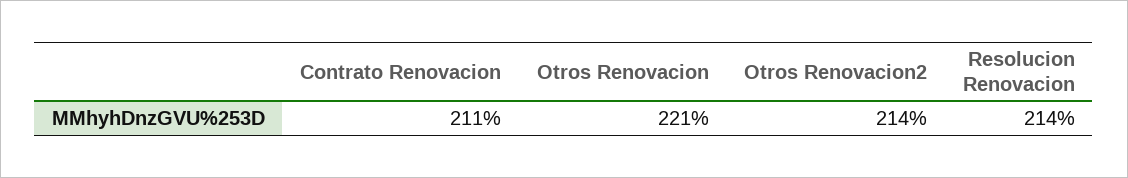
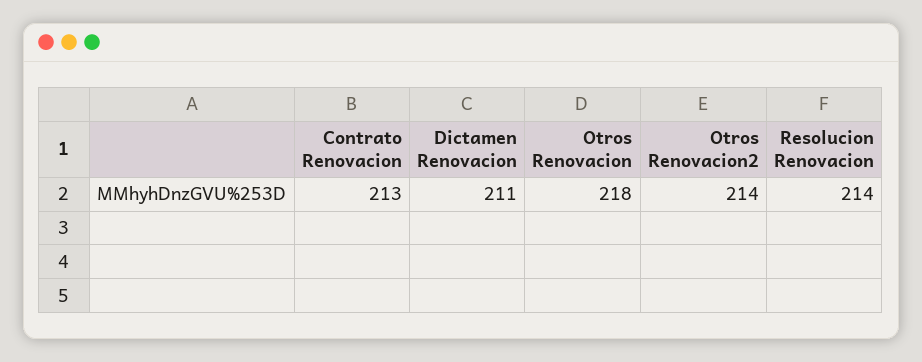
  {
-   "Contrato Renovacion": 211,
+   "Contrato Renovacion": 213,
-   "Otros Renovacion": 221,
+   "Otros Renovacion": 218,
    "Otros Renovacion2": 214,
-   "Resolucion Renovacion": 214
+   "Resolucion Renovacion": 214,
+   "Dictamen Renovacion": 211
  }

